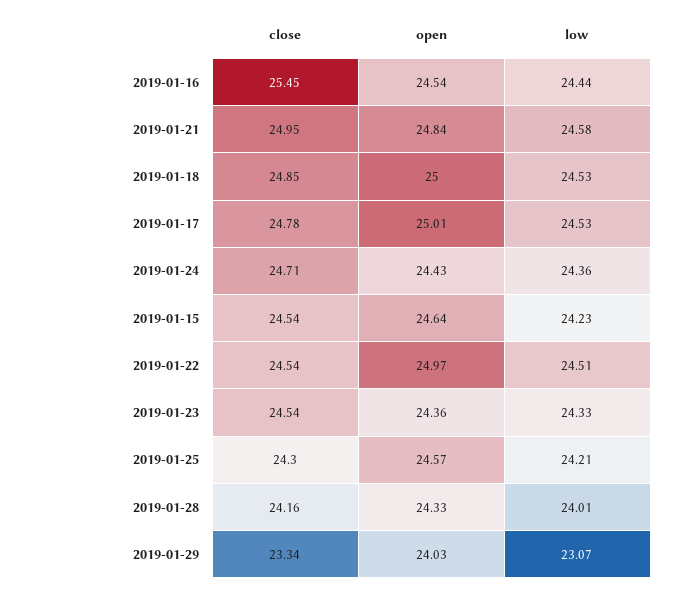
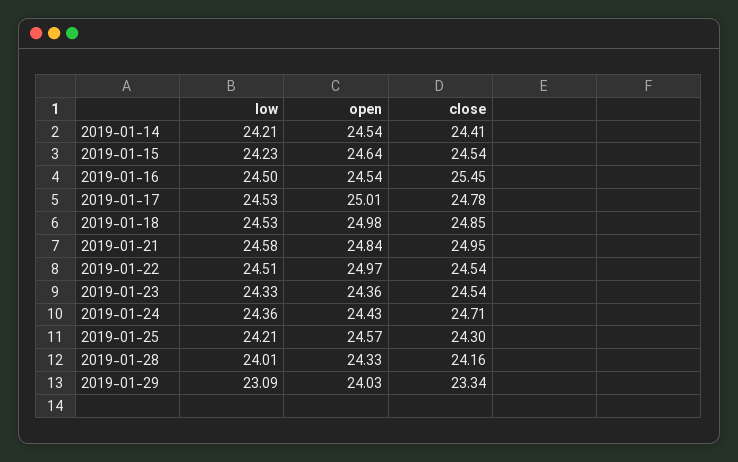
  {
    "close": {
      "2019-01-16": 25.45,
      "2019-01-21": 24.95,
      "2019-01-18": 24.85,
      "2019-01-17": 24.78,
      "2019-01-24": 24.71,
      "2019-01-15": 24.54,
      "2019-01-22": 24.54,
      "2019-01-23": 24.54,
      "2019-01-25": 24.3,
      "2019-01-28": 24.16,
-     "2019-01-29": 23.34
+     "2019-01-29": 23.34,
+     "2019-01-14": 24.41
    },
    "open": {
      "2019-01-16": 24.54,
      "2019-01-21": 24.84,
-     "2019-01-18": 25,
+     "2019-01-18": 24.98,
      "2019-01-17": 25.01,
      "2019-01-24": 24.43,
      "2019-01-15": 24.64,
      "2019-01-22": 24.97,
      "2019-01-23": 24.36,
      "2019-01-25": 24.57,
      "2019-01-28": 24.33,
-     "2019-01-29": 24.03
+     "2019-01-29": 24.03,
+     "2019-01-14": 24.54
    },
    "low": {
-     "2019-01-16": 24.44,
+     "2019-01-16": 24.5,
      "2019-01-21": 24.58,
      "2019-01-18": 24.53,
      "2019-01-17": 24.53,
      "2019-01-24": 24.36,
      "2019-01-15": 24.23,
      "2019-01-22": 24.51,
      "2019-01-23": 24.33,
      "2019-01-25": 24.21,
      "2019-01-28": 24.01,
-     "2019-01-29": 23.07
+     "2019-01-29": 23.09,
+     "2019-01-14": 24.21
    }
  }

